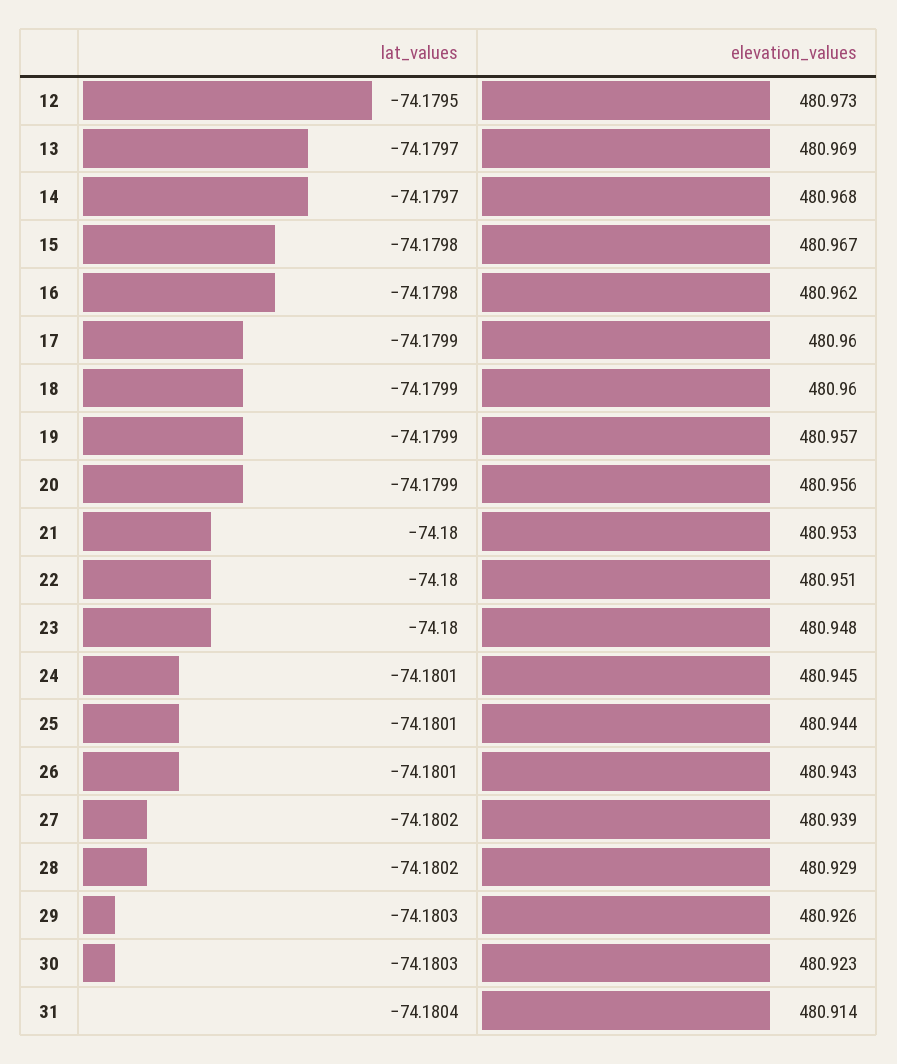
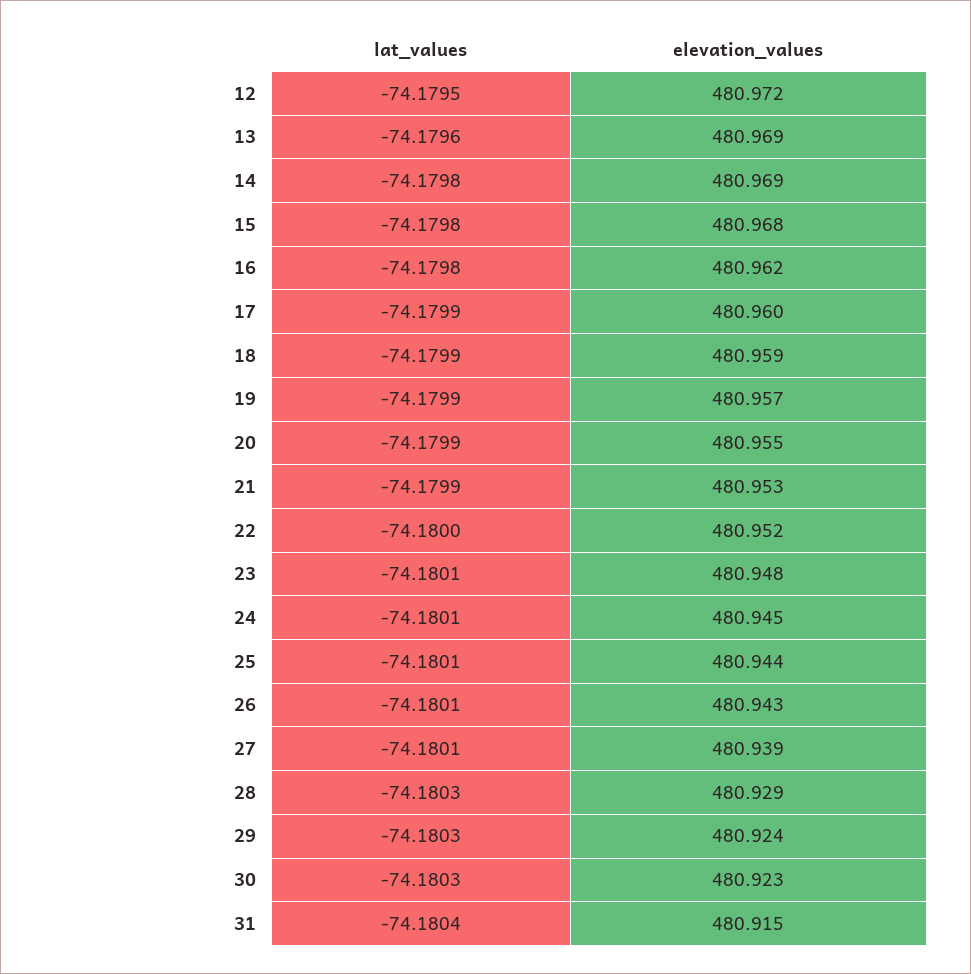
  {
    "lat_values": {
      "12": -74.1795,
-     "13": -74.1797,
+     "13": -74.1796,
-     "14": -74.1797,
+     "14": -74.1798,
      "15": -74.1798,
      "16": -74.1798,
      "17": -74.1799,
      "18": -74.1799,
      "19": -74.1799,
      "20": -74.1799,
-     "21": -74.18,
+     "21": -74.1799,
      "22": -74.18,
-     "23": -74.18,
+     "23": -74.1801,
      "24": -74.1801,
      "25": -74.1801,
      "26": -74.1801,
-     "27": -74.1802,
+     "27": -74.1801,
-     "28": -74.1802,
+     "28": -74.1803,
      "29": -74.1803,
      "30": -74.1803,
      "31": -74.1804
    },
    "elevation_values": {
-     "12": 480.973,
+     "12": 480.972,
      "13": 480.969,
-     "14": 480.968,
+     "14": 480.969,
-     "15": 480.967,
+     "15": 480.968,
      "16": 480.962,
      "17": 480.96,
-     "18": 480.96,
+     "18": 480.959,
      "19": 480.957,
-     "20": 480.956,
+     "20": 480.955,
      "21": 480.953,
-     "22": 480.951,
+     "22": 480.952,
      "23": 480.948,
      "24": 480.945,
      "25": 480.944,
      "26": 480.943,
      "27": 480.939,
      "28": 480.929,
-     "29": 480.926,
+     "29": 480.924,
      "30": 480.923,
-     "31": 480.914
+     "31": 480.915
    }
  }

